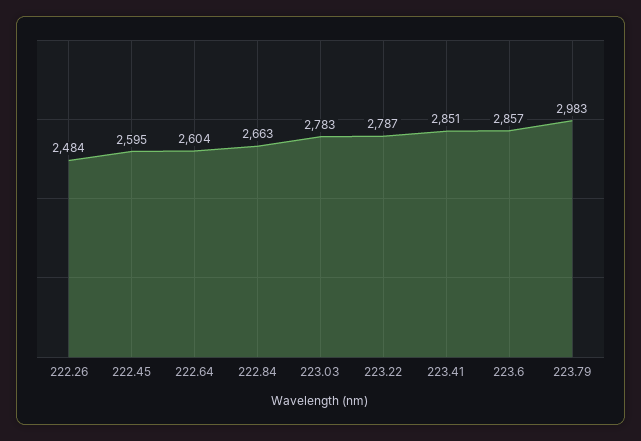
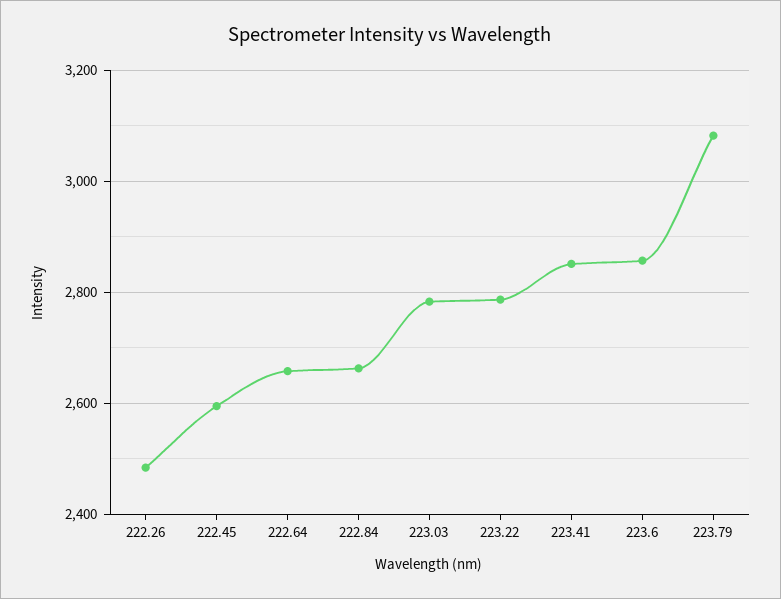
  {
    "222.26": 2484,
    "222.45": 2595,
-   "222.64": 2604,
+   "222.64": 2660,
    "222.84": 2663,
    "223.03": 2783,
    "223.22": 2787,
    "223.41": 2851,
    "223.6": 2857,
-   "223.79": 2983
+   "223.79": 3080
  }

